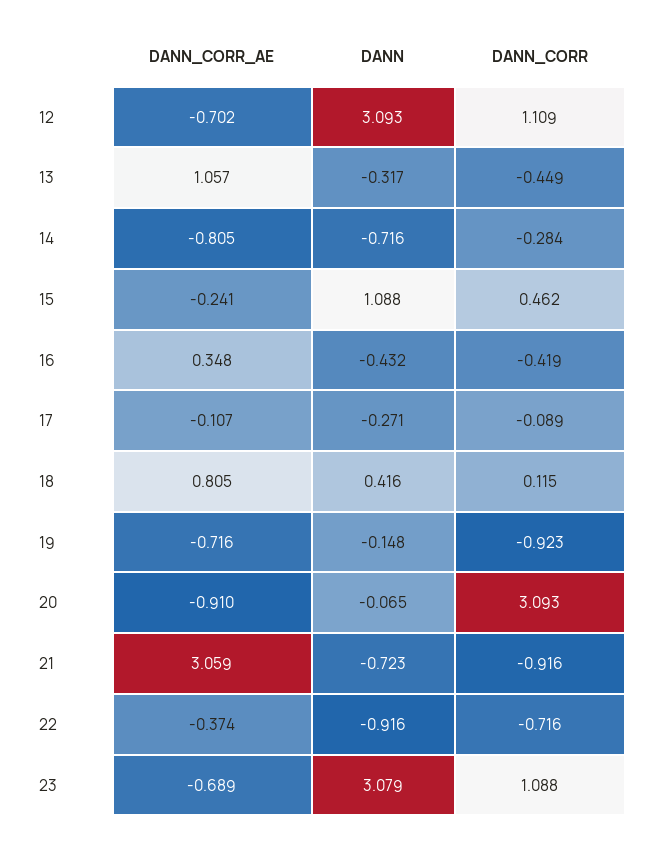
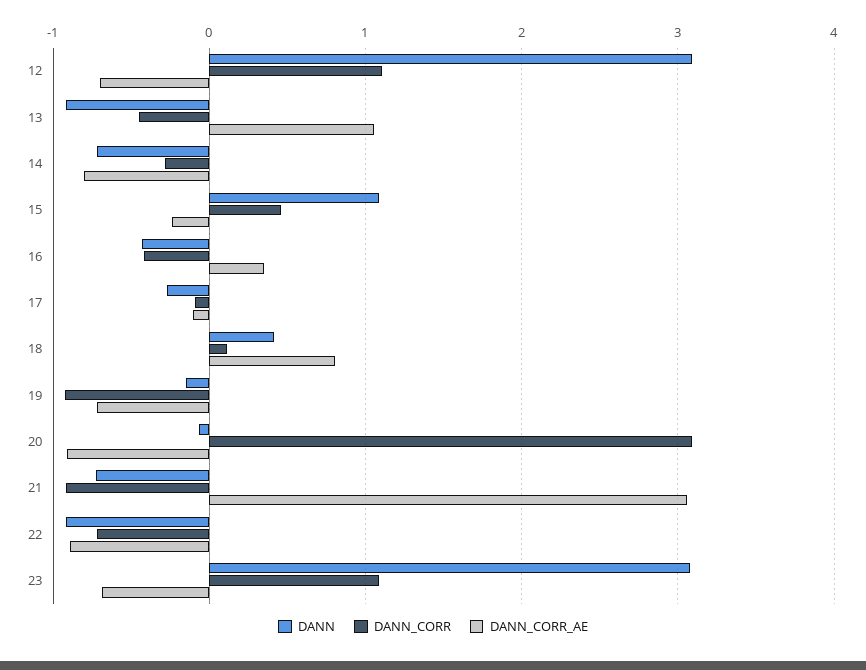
  {
    "DANN_CORR_AE": {
      "12": -0.702,
      "13": 1.057,
      "14": -0.805,
      "15": -0.241,
      "16": 0.348,
      "17": -0.107,
      "18": 0.805,
      "19": -0.716,
      "20": -0.91,
      "21": 3.059,
-     "22": -0.374,
+     "22": -0.9,
      "23": -0.689
    },
    "DANN": {
      "12": 3.093,
-     "13": -0.317,
+     "13": -0.9,
      "14": -0.716,
      "15": 1.088,
      "16": -0.432,
      "17": -0.271,
      "18": 0.416,
      "19": -0.148,
      "20": -0.065,
      "21": -0.723,
      "22": -0.916,
      "23": 3.079
    },
    "DANN_CORR": {
      "12": 1.109,
      "13": -0.449,
      "14": -0.284,
      "15": 0.462,
      "16": -0.419,
      "17": -0.089,
      "18": 0.115,
      "19": -0.923,
      "20": 3.093,
      "21": -0.916,
      "22": -0.716,
      "23": 1.088
    }
  }

